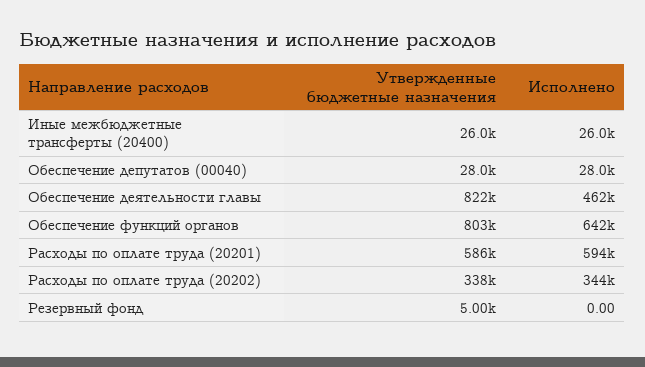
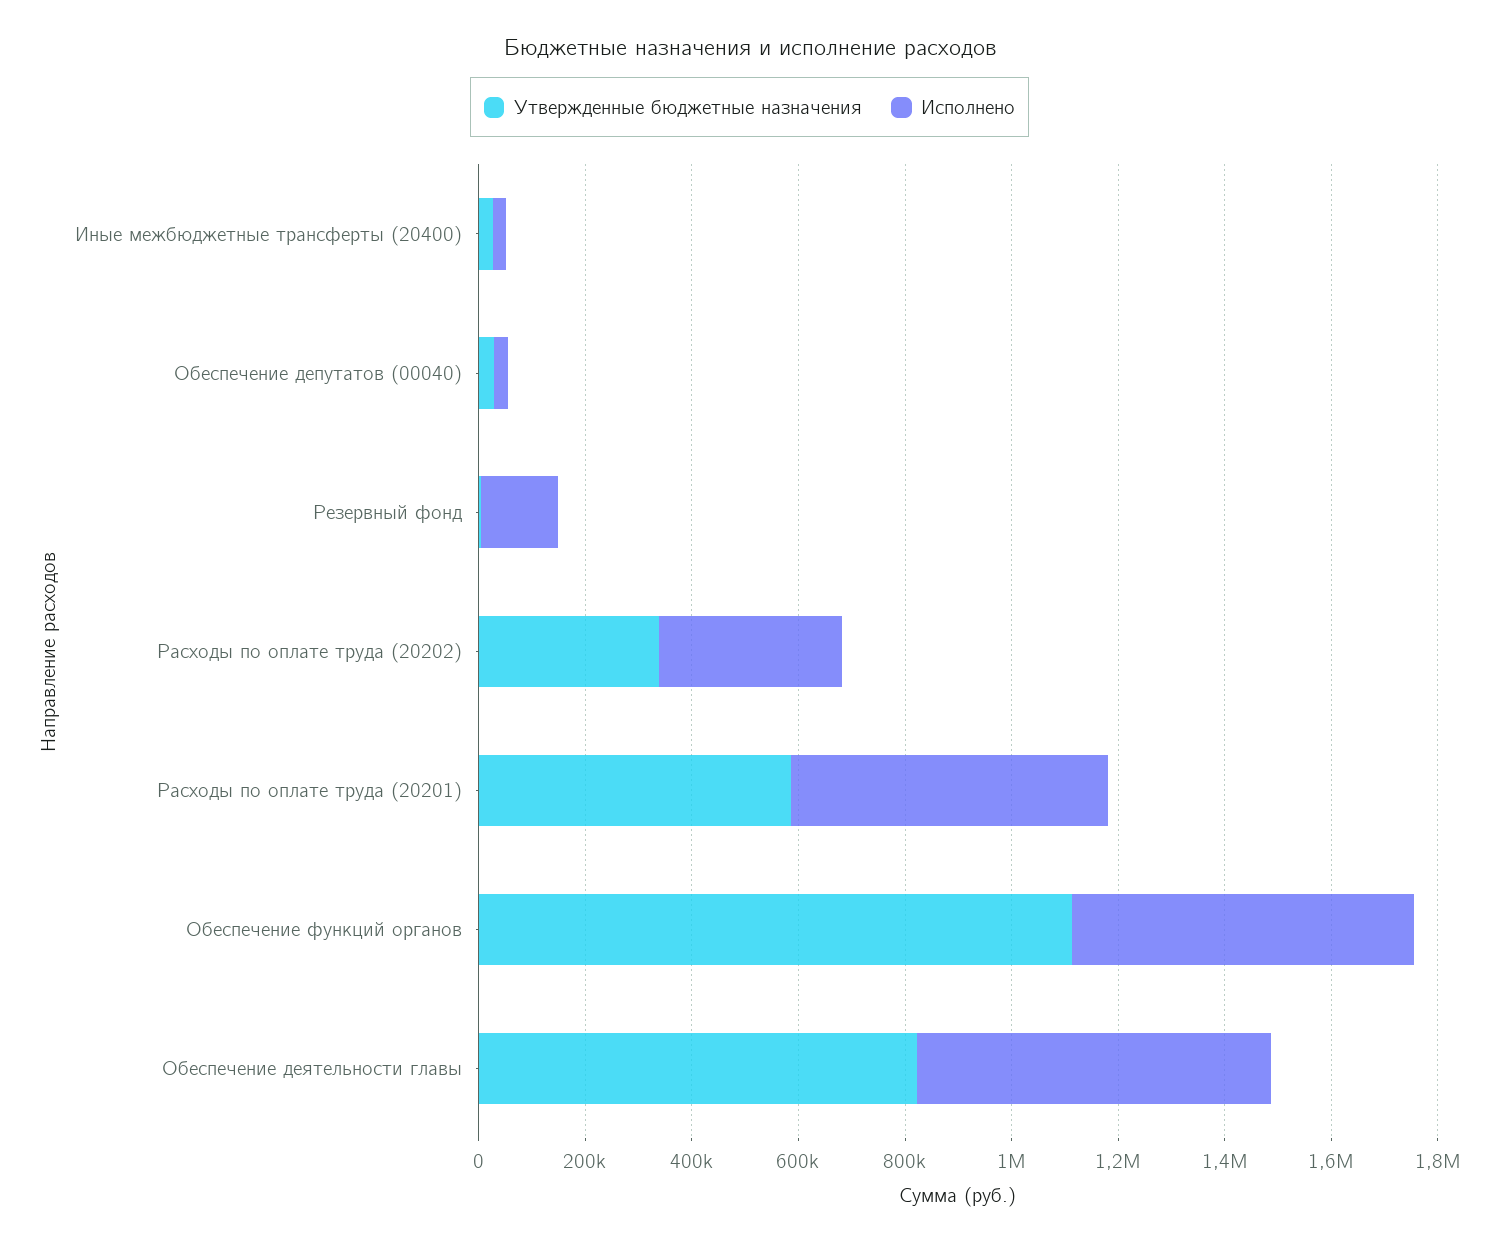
  {
    "Утвержденные бюджетные назначения": {
      "Иные межбюджетные трансферты (20400)": 26000,
      "Обеспечение депутатов (00040)": 28000,
      "Обеспечение деятельности главы": 822000,
-     "Обеспечение функций органов": 803000,
+     "Обеспечение функций органов": 1100000,
      "Расходы по оплате труда (20201)": 586000,
      "Расходы по оплате труда (20202)": 338000,
      "Резервный фонд": 5000
    },
    "Исполнено": {
      "Иные межбюджетные трансферты (20400)": 26000,
      "Обеспечение депутатов (00040)": 28000,
-     "Обеспечение деятельности главы": 462000,
+     "Обеспечение деятельности главы": 650000,
      "Обеспечение функций органов": 642000,
      "Расходы по оплате труда (20201)": 594000,
      "Расходы по оплате труда (20202)": 344000,
-     "Резервный фонд": 0
+     "Резервный фонд": 150000
    }
  }

